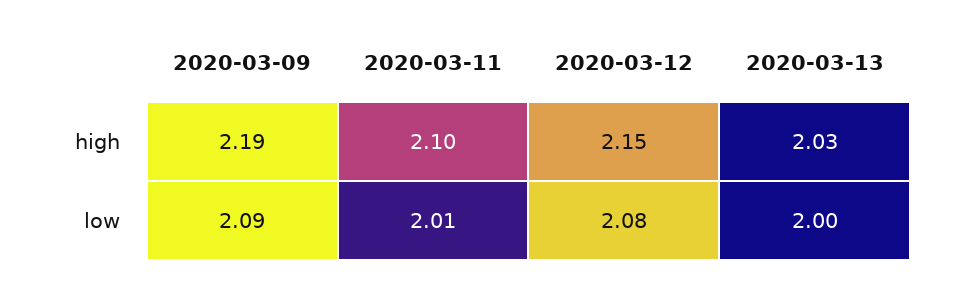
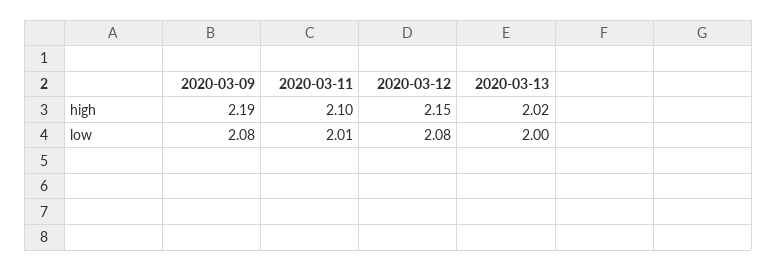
  {
    "2020-03-09": {
      "high": 2.19,
-     "low": 2.09
+     "low": 2.08
    },
    "2020-03-11": {
      "high": 2.1,
      "low": 2.01
    },
    "2020-03-12": {
      "high": 2.15,
      "low": 2.08
    },
    "2020-03-13": {
-     "high": 2.03,
+     "high": 2.02,
      "low": 2
    }
  }

